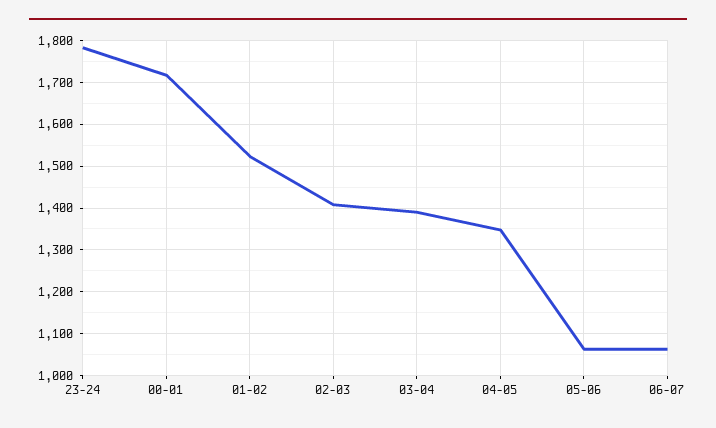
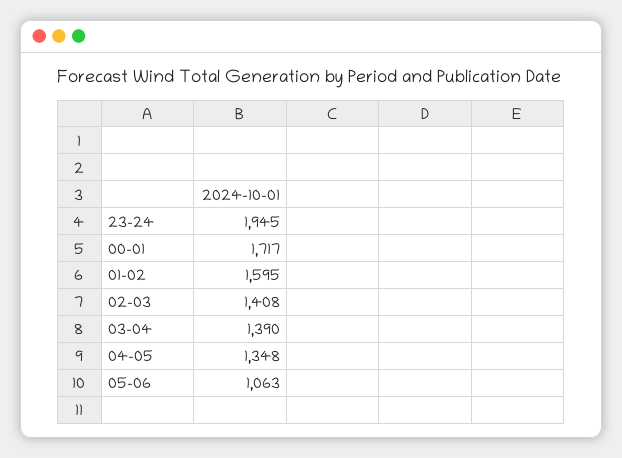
  {
-   "23-24": 1780,
+   "23-24": 1945,
    "00-01": 1717,
-   "01-02": 1520,
+   "01-02": 1595,
    "02-03": 1408,
    "03-04": 1390,
    "04-05": 1348,
-   "05-06": 1063,
+   "05-06": 1063
-   "06-07": 1060
  }

